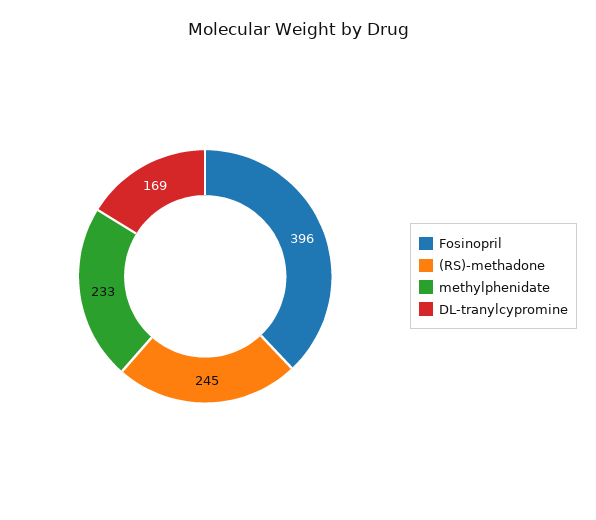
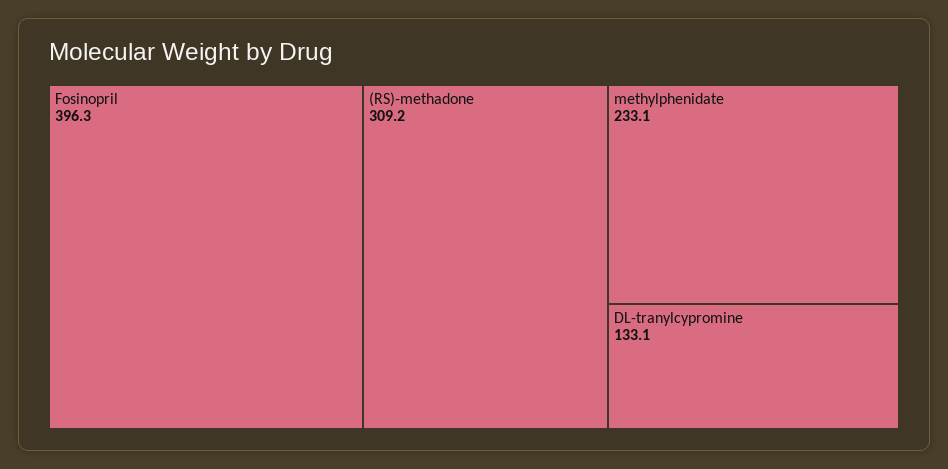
  {
    "Fosinopril": 396.3,
-   "(RS)-methadone": 245,
+   "(RS)-methadone": 309.2,
    "methylphenidate": 233.1,
-   "DL-tranylcypromine": 169
+   "DL-tranylcypromine": 133.1
  }

